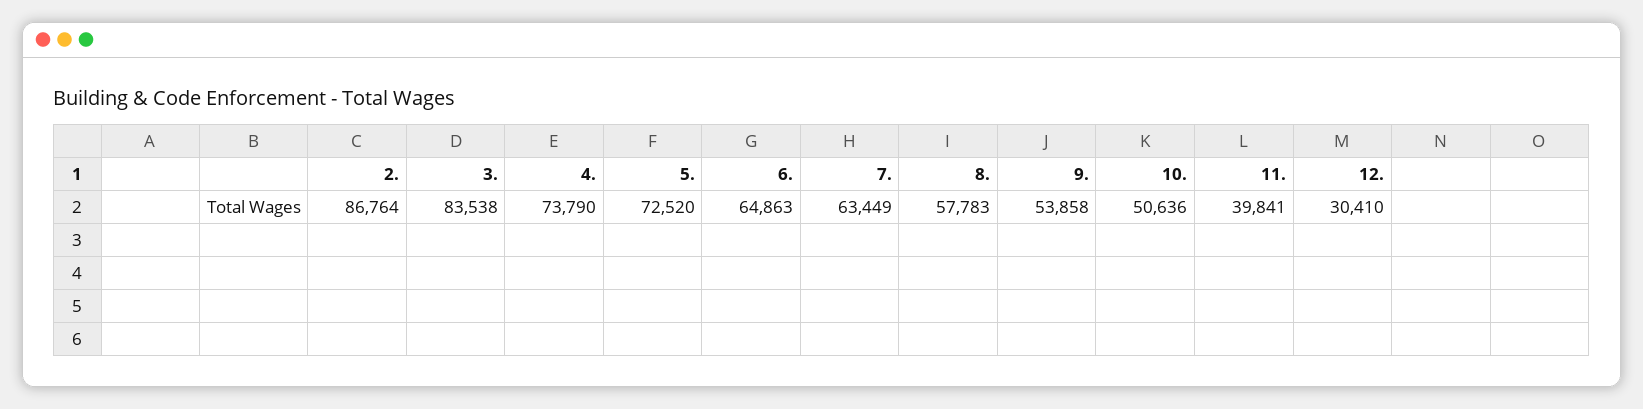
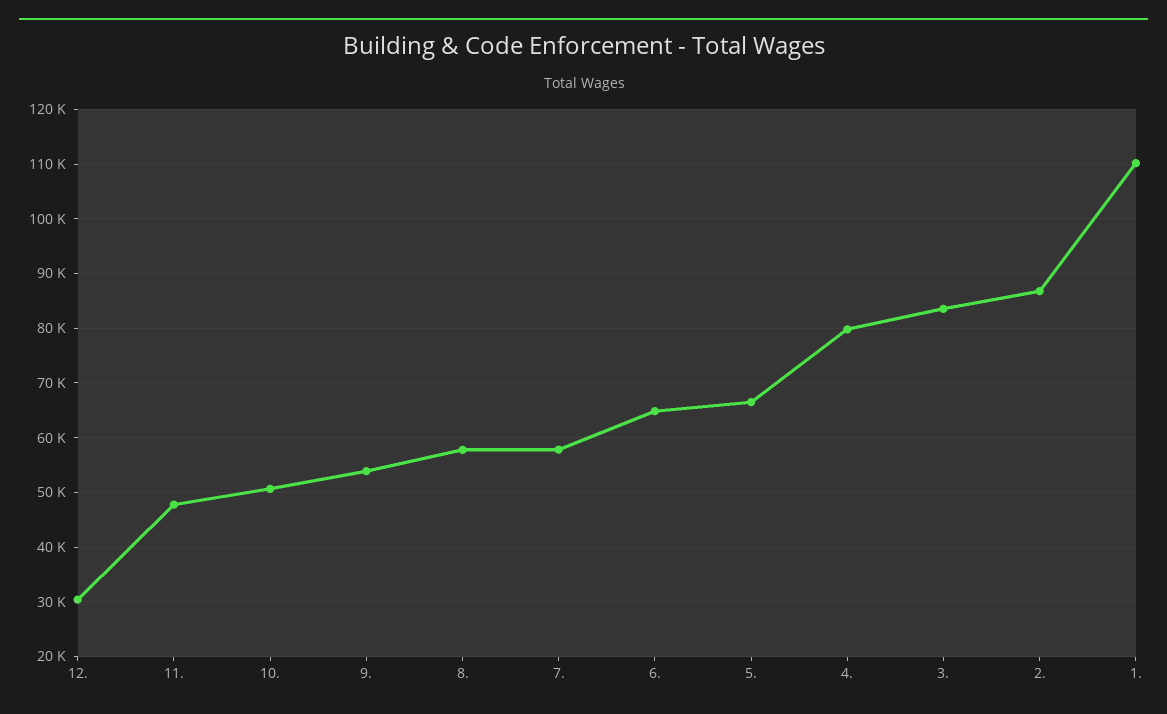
  {
    "2.": 86764,
    "3.": 83538,
-   "4.": 73790,
+   "4.": 80000,
-   "5.": 72520,
+   "5.": 66000,
    "6.": 64863,
-   "7.": 63449,
+   "7.": 58000,
    "8.": 57783,
    "9.": 53858,
    "10.": 50636,
-   "11.": 39841,
+   "11.": 48000,
-   "12.": 30410
+   "12.": 30410,
+   "1.": 110000
  }

